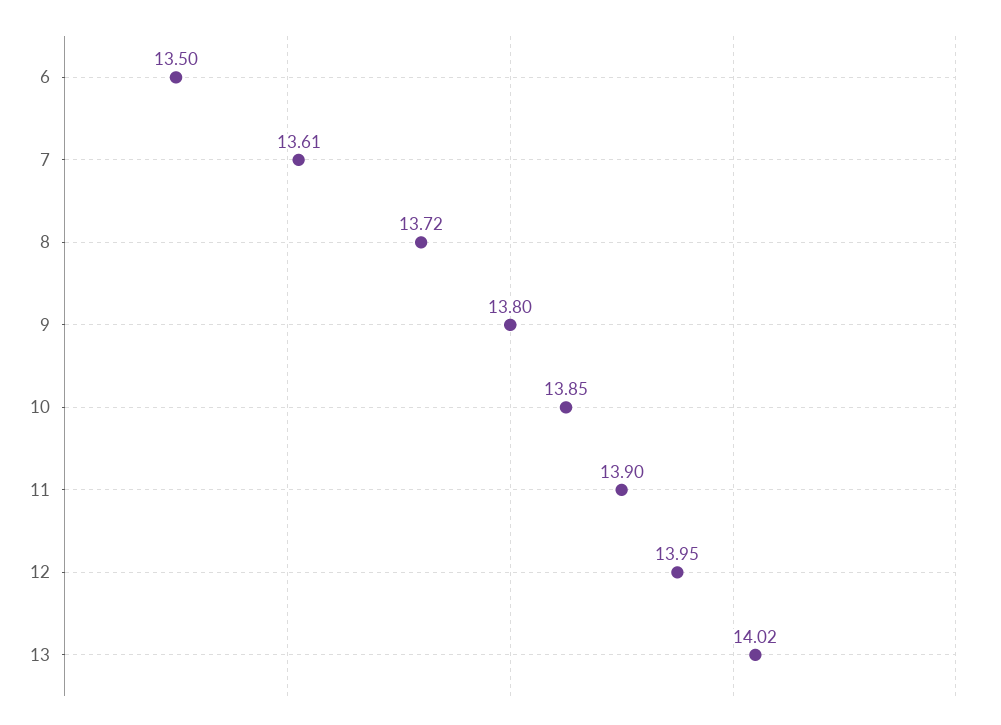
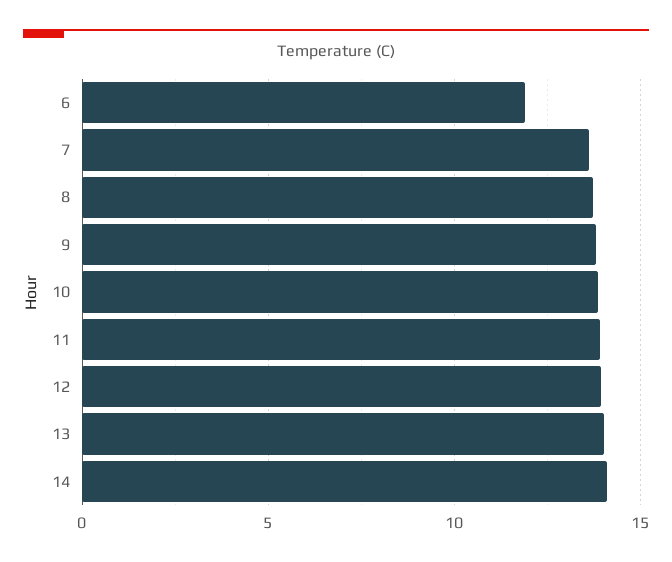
  {
-   "6": 13.5,
+   "6": 12,
    "7": 13.61,
    "8": 13.72,
    "9": 13.8,
    "10": 13.85,
    "11": 13.9,
    "12": 13.95,
-   "13": 14.02
+   "13": 14.02,
+   "14": 14
  }

